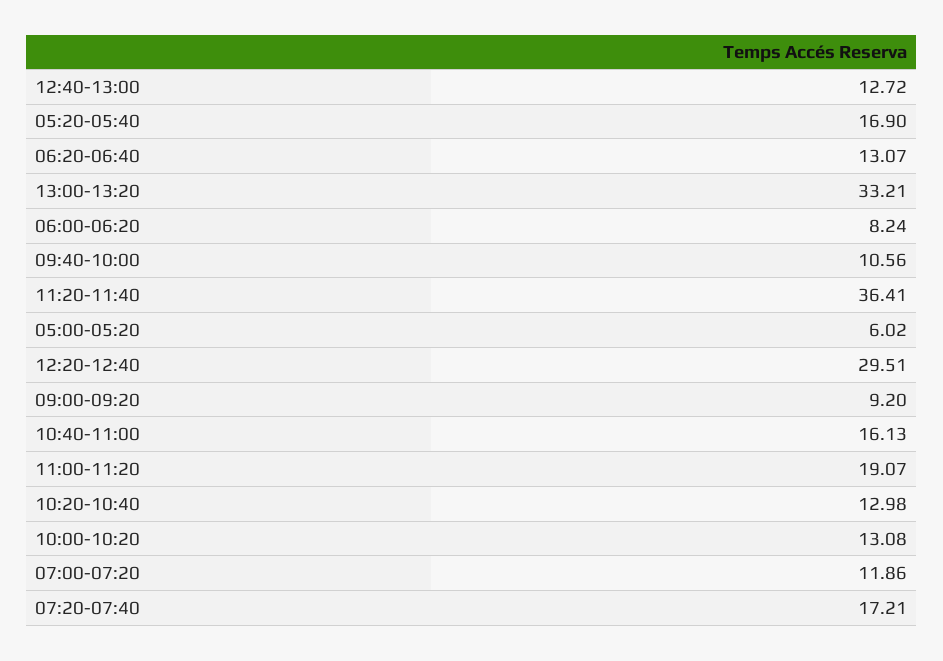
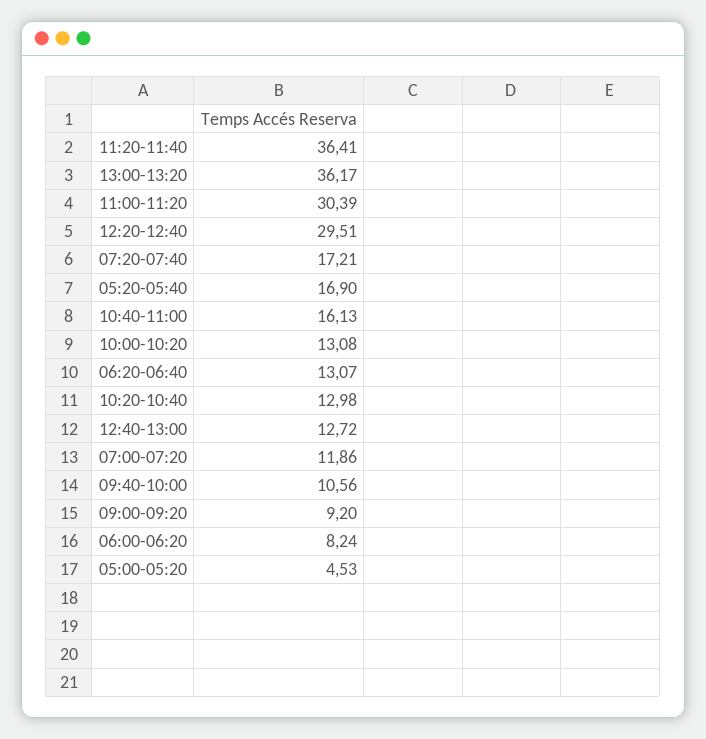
  {
    "12:40-13:00": 12.72,
    "05:20-05:40": 16.9,
    "06:20-06:40": 13.07,
-   "13:00-13:20": 33.21,
+   "13:00-13:20": 36.17,
    "06:00-06:20": 8.24,
    "09:40-10:00": 10.56,
    "11:20-11:40": 36.41,
-   "05:00-05:20": 6.02,
+   "05:00-05:20": 4.53,
    "12:20-12:40": 29.51,
    "09:00-09:20": 9.2,
    "10:40-11:00": 16.13,
-   "11:00-11:20": 19.07,
+   "11:00-11:20": 30.39,
    "10:20-10:40": 12.98,
    "10:00-10:20": 13.08,
    "07:00-07:20": 11.86,
    "07:20-07:40": 17.21
  }

